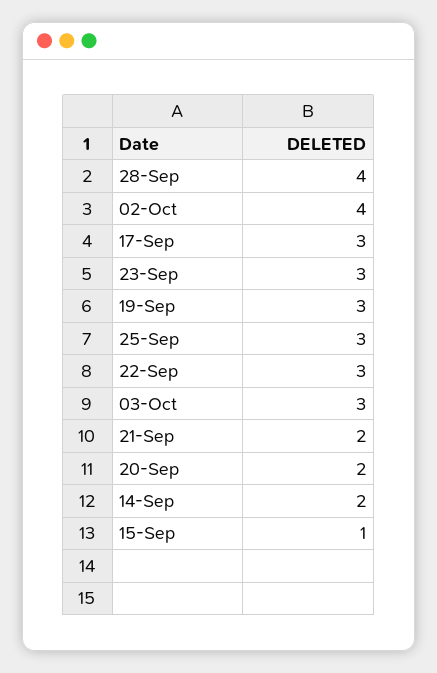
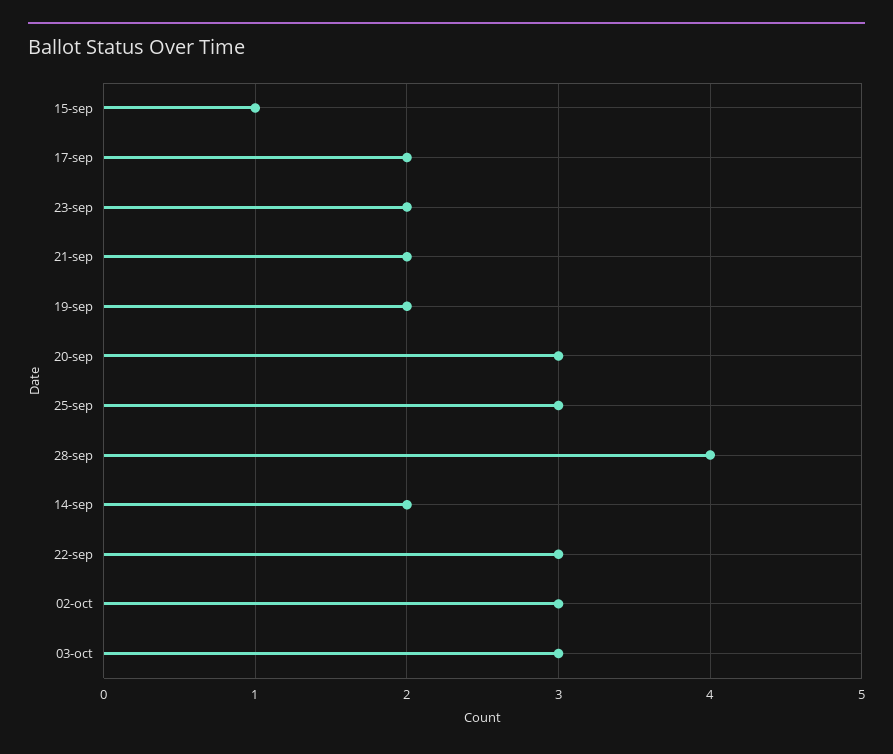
  {
    "28-Sep": 4,
-   "02-Oct": 4,
+   "02-Oct": 3,
-   "17-Sep": 3,
+   "17-Sep": 2,
-   "23-Sep": 3,
+   "23-Sep": 2,
-   "19-Sep": 3,
+   "19-Sep": 2,
    "25-Sep": 3,
    "22-Sep": 3,
    "03-Oct": 3,
    "21-Sep": 2,
-   "20-Sep": 2,
+   "20-Sep": 3,
    "14-Sep": 2,
    "15-Sep": 1
  }

